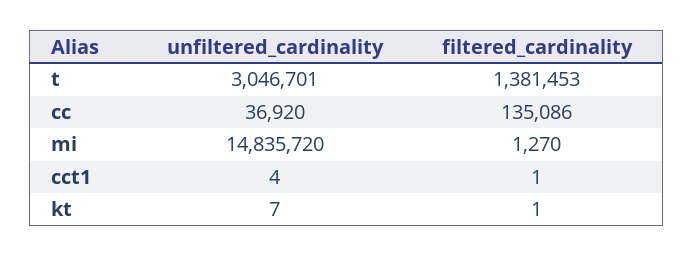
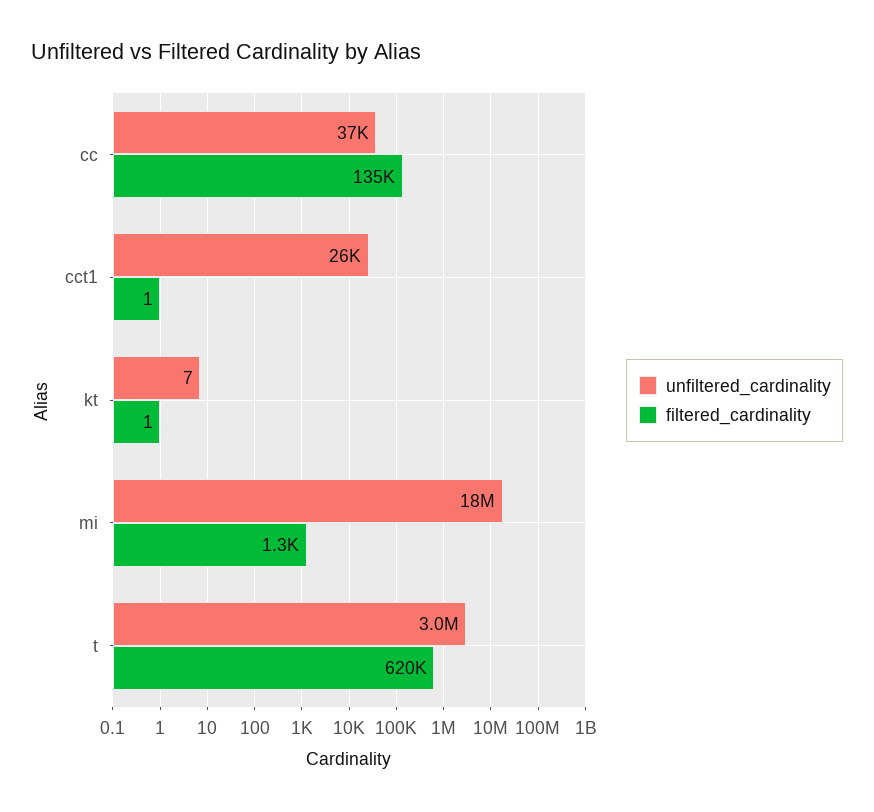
  {
    "unfiltered_cardinality": {
      "t": 3046701,
      "cc": 36920,
-     "mi": 14835720,
+     "mi": 18000000,
-     "cct1": 4,
+     "cct1": 26000,
      "kt": 7
    },
    "filtered_cardinality": {
-     "t": 1381453,
+     "t": 620000,
      "cc": 135086,
      "mi": 1270,
      "cct1": 1,
      "kt": 1
    }
  }

